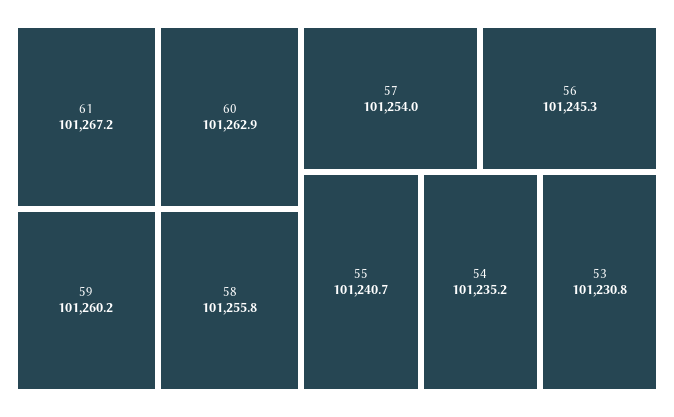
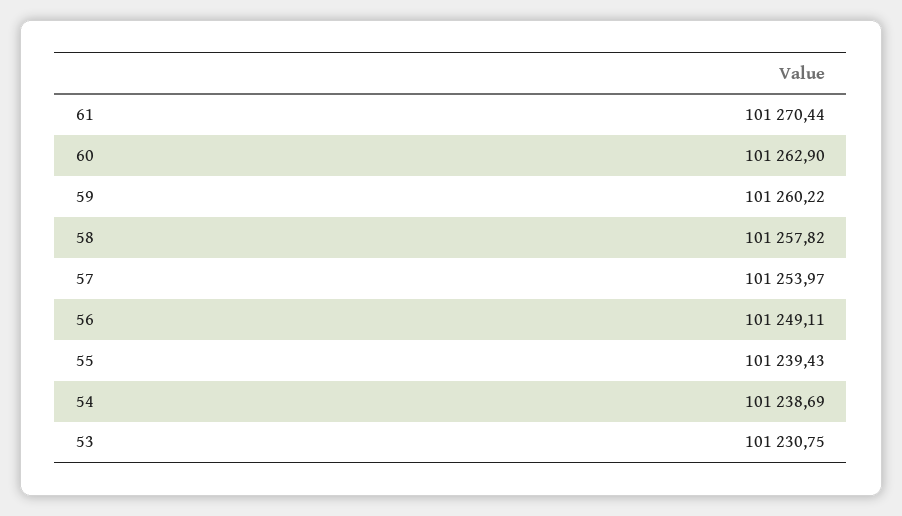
  {
-   "61": 101267.2,
+   "61": 101270.44,
    "60": 101262.9,
    "59": 101260.22,
-   "58": 101255.8,
+   "58": 101257.82,
    "57": 101253.97,
-   "56": 101245.3,
+   "56": 101249.11,
-   "55": 101240.7,
+   "55": 101239.43,
-   "54": 101235.2,
+   "54": 101238.69,
    "53": 101230.75
  }

